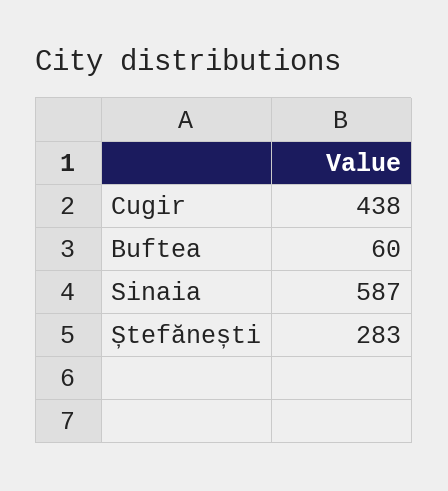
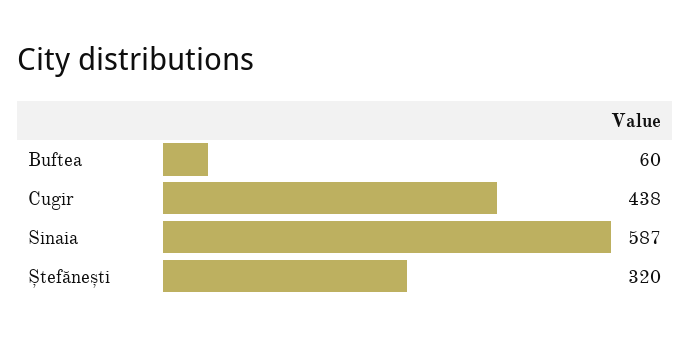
  {
    "Cugir": 438,
    "Buftea": 60,
    "Sinaia": 587,
-   "Ștefănești": 283
+   "Ștefănești": 320
  }

